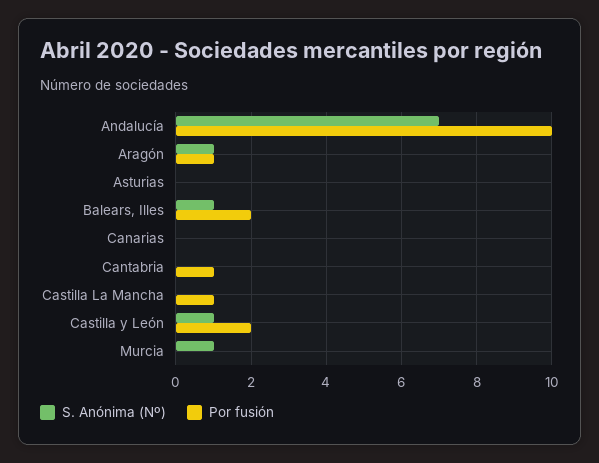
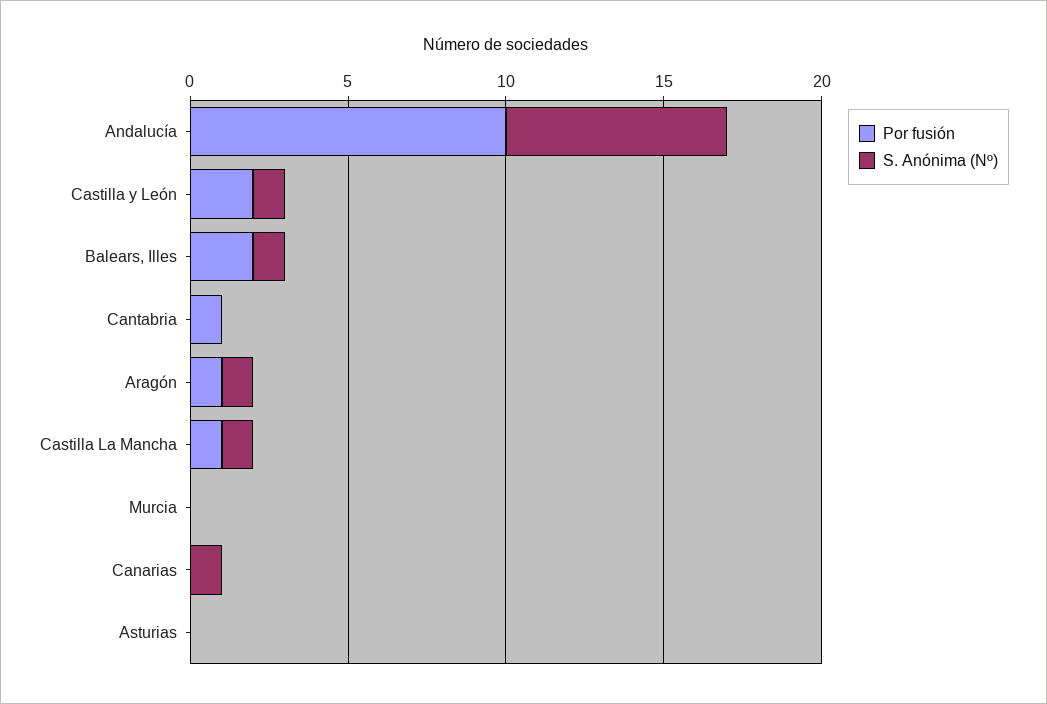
  {
    "S. Anónima (Nº)": {
      "Andalucía": 7,
      "Aragón": 1,
      "Asturias": 0,
      "Balears, Illes": 1,
-     "Canarias": 0,
+     "Canarias": 1,
      "Cantabria": 0,
-     "Castilla La Mancha": 0,
+     "Castilla La Mancha": 1,
      "Castilla y León": 1,
-     "Murcia": 1
+     "Murcia": 0
    },
    "Por fusión": {
      "Andalucía": 10,
      "Aragón": 1,
      "Asturias": 0,
      "Balears, Illes": 2,
      "Canarias": 0,
      "Cantabria": 1,
      "Castilla La Mancha": 1,
      "Castilla y León": 2,
      "Murcia": 0
    }
  }

